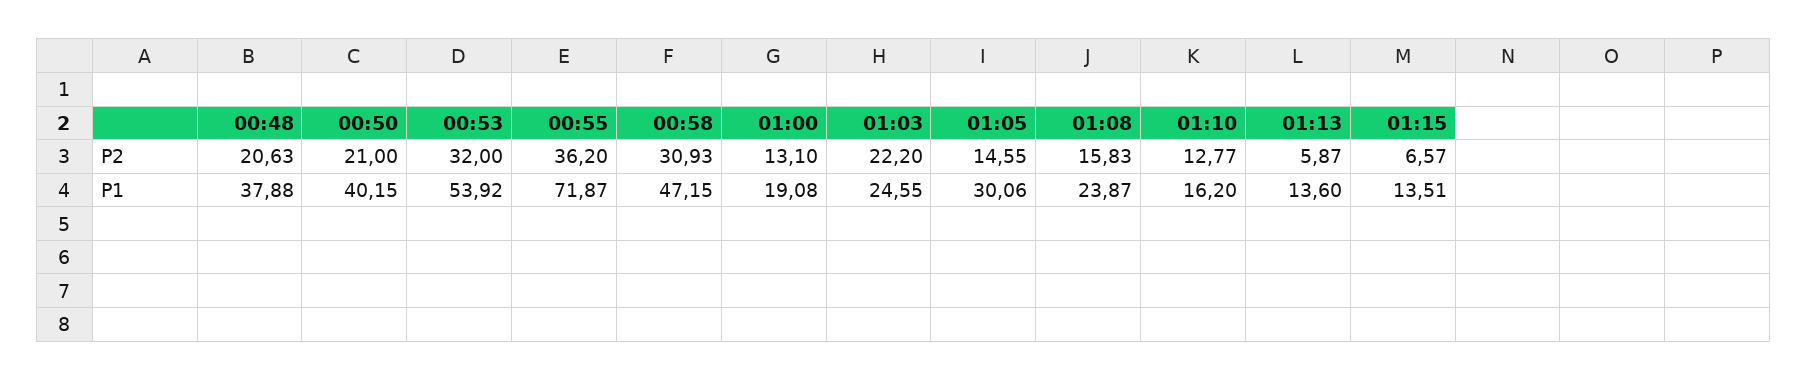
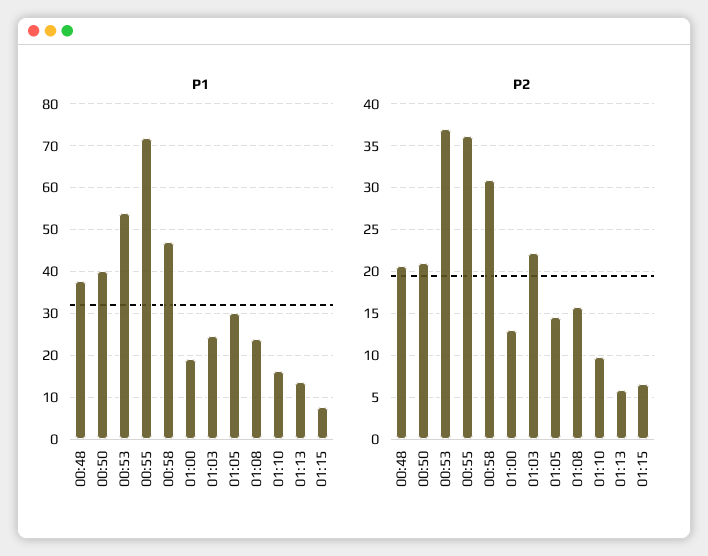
  {
    "P2": {
      "00:48": 20.63,
      "00:50": 21,
-     "00:53": 32,
+     "00:53": 37,
      "00:55": 36.2,
      "00:58": 30.93,
      "01:00": 13.1,
      "01:03": 22.2,
      "01:05": 14.55,
      "01:08": 15.83,
-     "01:10": 12.77,
+     "01:10": 10,
      "01:13": 5.87,
      "01:15": 6.57
    },
    "P1": {
      "00:48": 37.88,
      "00:50": 40.15,
      "00:53": 53.92,
      "00:55": 71.87,
      "00:58": 47.15,
      "01:00": 19.08,
      "01:03": 24.55,
      "01:05": 30.06,
      "01:08": 23.87,
      "01:10": 16.2,
      "01:13": 13.6,
-     "01:15": 13.51
+     "01:15": 8
    }
  }

